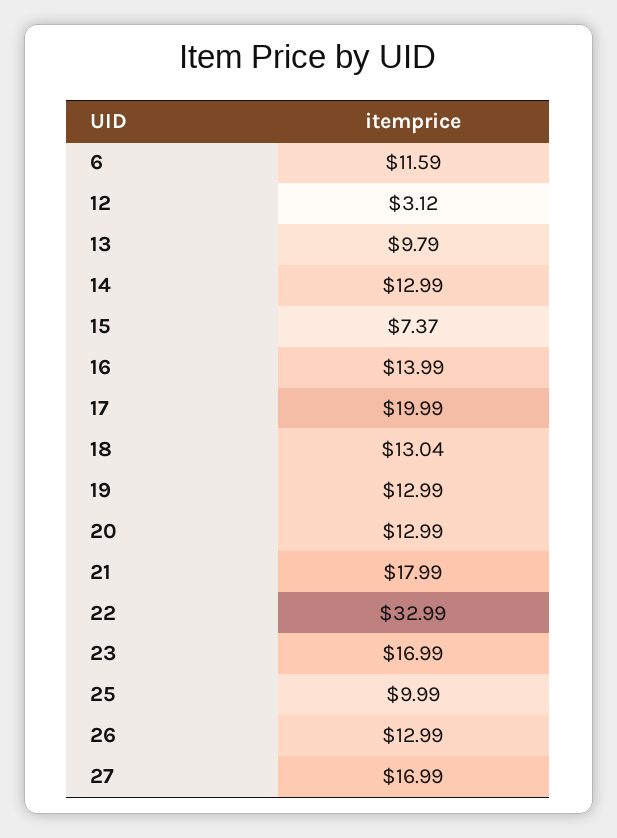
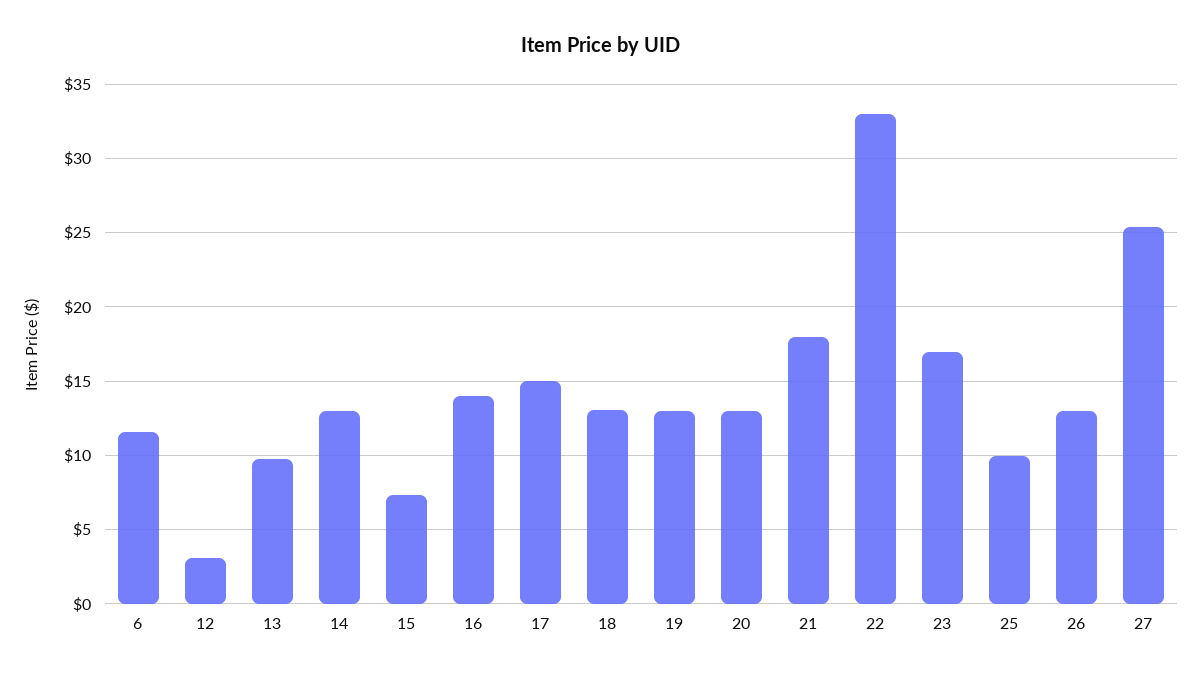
  {
    "6": 11.59,
    "12": 3.12,
    "13": 9.79,
    "14": 12.99,
    "15": 7.37,
    "16": 13.99,
-   "17": 19.99,
+   "17": 15,
    "18": 13.04,
    "19": 12.99,
    "20": 12.99,
    "21": 17.99,
    "22": 32.99,
    "23": 16.99,
    "25": 9.99,
    "26": 12.99,
-   "27": 16.99
+   "27": 25.5
  }

